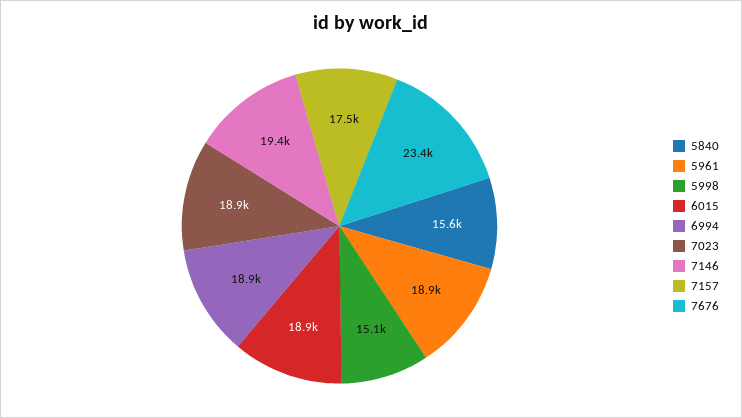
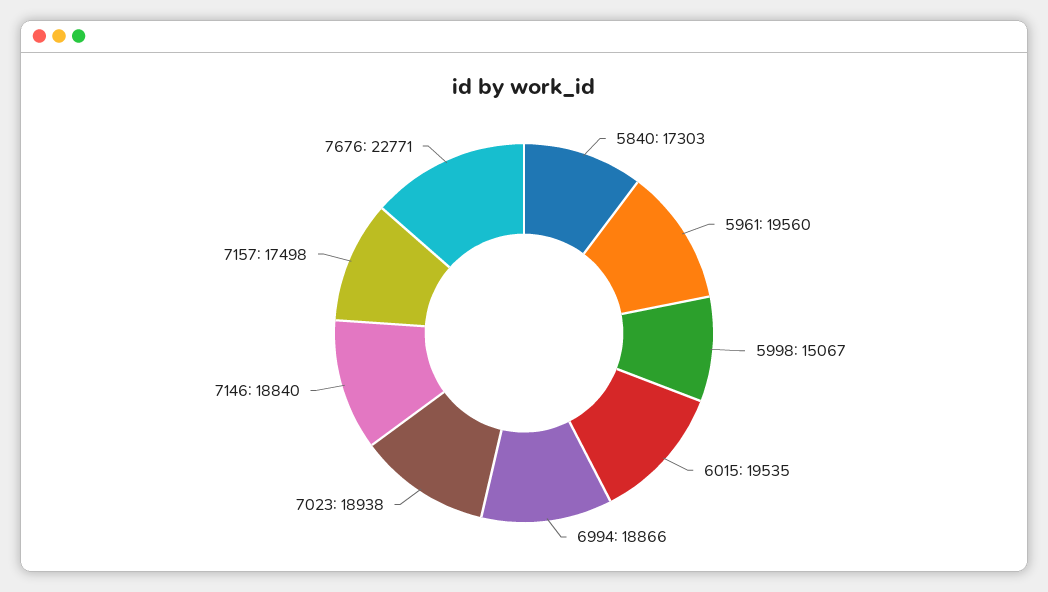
  {
-   "5840": 15600,
+   "5840": 17303,
-   "5961": 18900,
+   "5961": 19560,
    "5998": 15067,
-   "6015": 18900,
+   "6015": 19535,
    "6994": 18866,
    "7023": 18938,
-   "7146": 19400,
+   "7146": 18840,
    "7157": 17498,
-   "7676": 23400
+   "7676": 22771
  }

